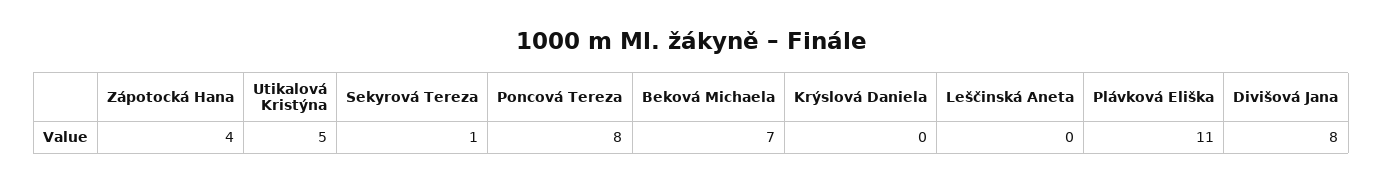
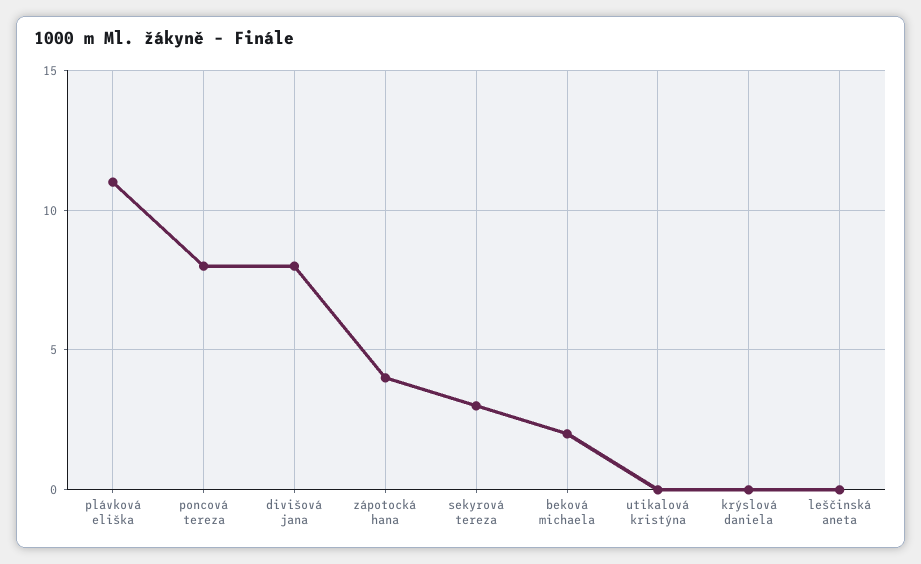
  {
    "Zápotocká Hana": 4,
-   "Utikalová Kristýna": 5,
+   "Utikalová Kristýna": 0,
-   "Sekyrová Tereza": 1,
+   "Sekyrová Tereza": 3,
    "Poncová Tereza": 8,
-   "Beková Michaela": 7,
+   "Beková Michaela": 2,
    "Krýslová Daniela": 0,
    "Leščinská Aneta": 0,
    "Plávková Eliška": 11,
    "Divišová Jana": 8
  }

